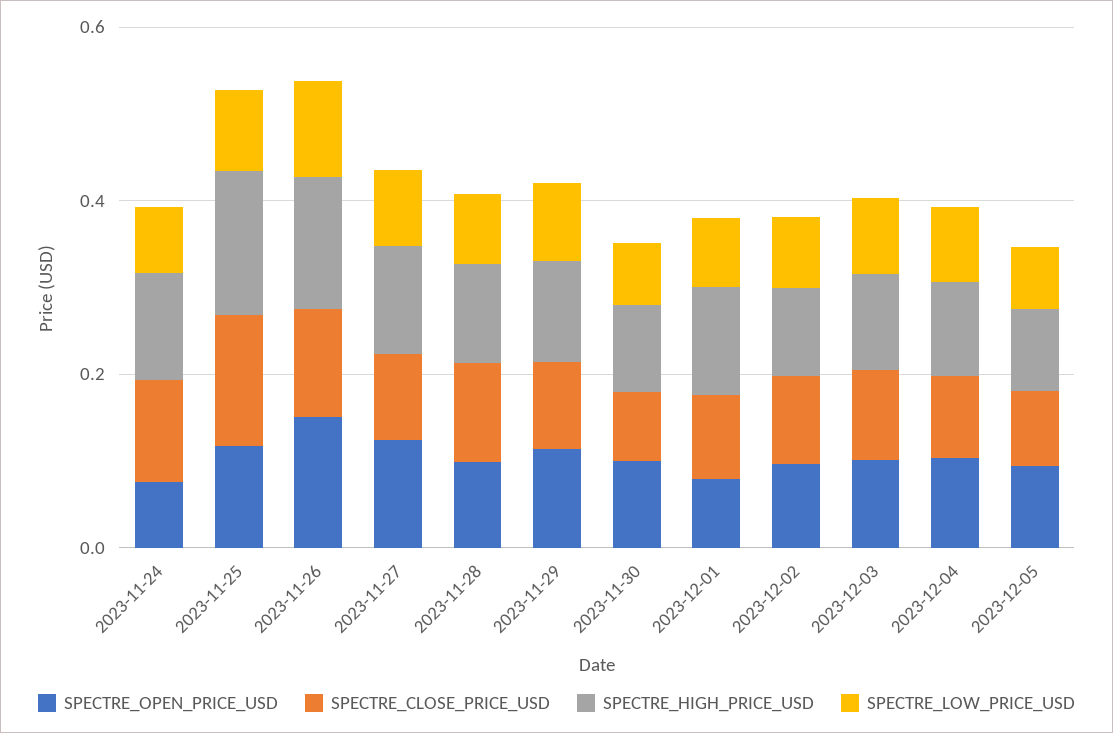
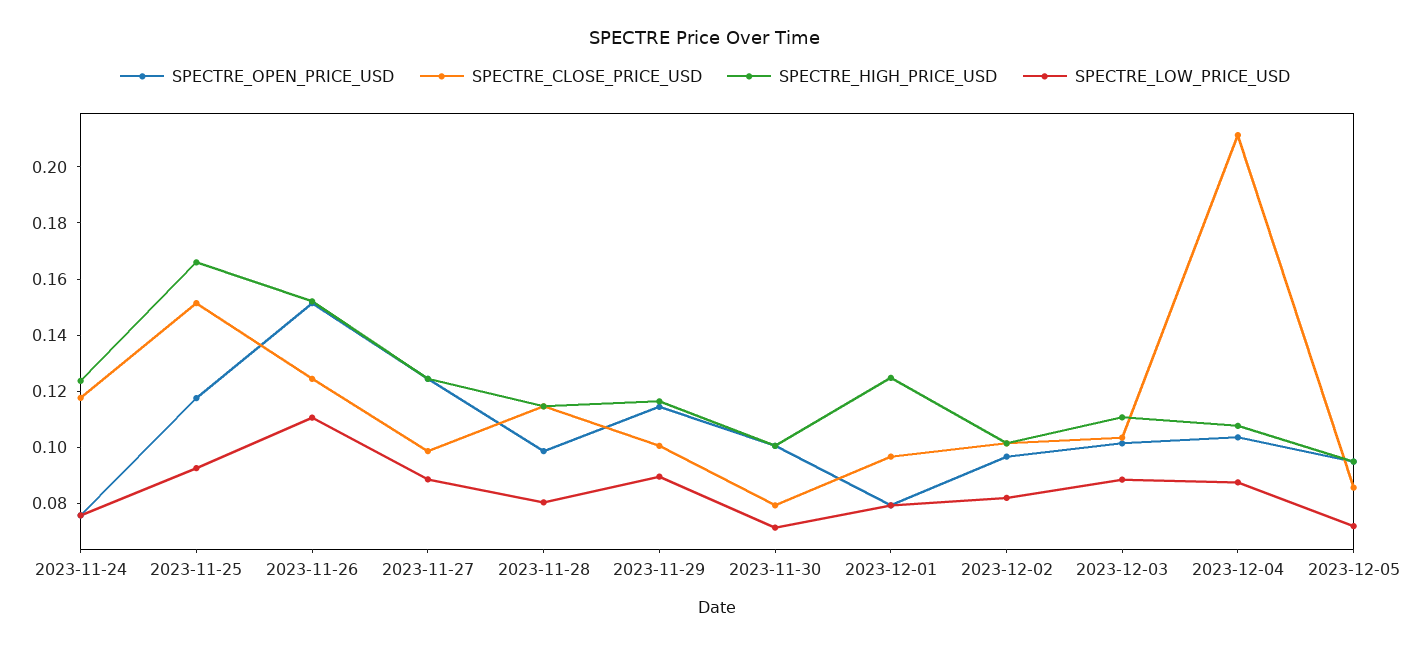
  {
    "SPECTRE_OPEN_PRICE_USD": {
      "2023-11-24": 0.075,
      "2023-11-25": 0.12,
      "2023-11-26": 0.15,
      "2023-11-27": 0.125,
      "2023-11-28": 0.1,
      "2023-11-29": 0.115,
      "2023-11-30": 0.1,
      "2023-12-01": 0.08,
      "2023-12-02": 0.095,
      "2023-12-03": 0.1,
      "2023-12-04": 0.105,
      "2023-12-05": 0.095
    },
    "SPECTRE_CLOSE_PRICE_USD": {
      "2023-11-24": 0.12,
      "2023-11-25": 0.15,
      "2023-11-26": 0.125,
      "2023-11-27": 0.1,
      "2023-11-28": 0.115,
      "2023-11-29": 0.1,
      "2023-11-30": 0.08,
      "2023-12-01": 0.095,
      "2023-12-02": 0.1,
      "2023-12-03": 0.105,
-     "2023-12-04": 0.1,
+     "2023-12-04": 0.21,
      "2023-12-05": 0.085
    },
    "SPECTRE_HIGH_PRICE_USD": {
      "2023-11-24": 0.125,
      "2023-11-25": 0.165,
      "2023-11-26": 0.15,
      "2023-11-27": 0.125,
      "2023-11-28": 0.115,
      "2023-11-29": 0.115,
      "2023-11-30": 0.1,
      "2023-12-01": 0.125,
      "2023-12-02": 0.1,
      "2023-12-03": 0.11,
      "2023-12-04": 0.11,
      "2023-12-05": 0.095
    },
    "SPECTRE_LOW_PRICE_USD": {
      "2023-11-24": 0.075,
      "2023-11-25": 0.095,
      "2023-11-26": 0.11,
      "2023-11-27": 0.09,
      "2023-11-28": 0.08,
      "2023-11-29": 0.09,
      "2023-11-30": 0.07,
      "2023-12-01": 0.08,
      "2023-12-02": 0.08,
      "2023-12-03": 0.09,
      "2023-12-04": 0.085,
      "2023-12-05": 0.07
    }
  }

